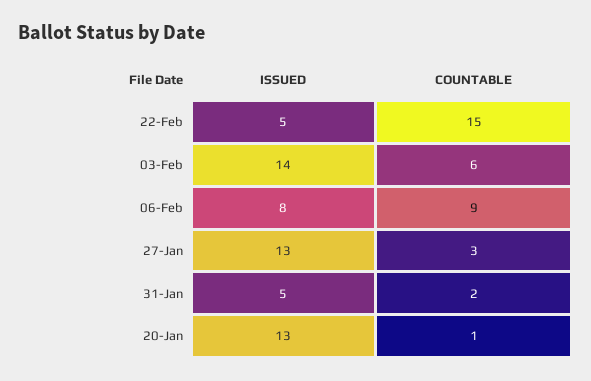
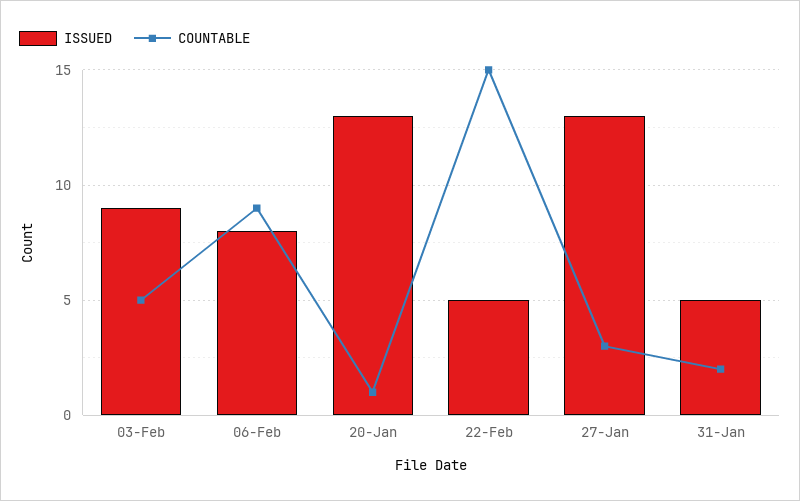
  {
    "ISSUED": {
      "22-Feb": 5,
-     "03-Feb": 14,
+     "03-Feb": 9,
      "06-Feb": 8,
      "27-Jan": 13,
      "31-Jan": 5,
      "20-Jan": 13
    },
    "COUNTABLE": {
      "22-Feb": 15,
-     "03-Feb": 6,
+     "03-Feb": 5,
      "06-Feb": 9,
      "27-Jan": 3,
      "31-Jan": 2,
      "20-Jan": 1
    }
  }

